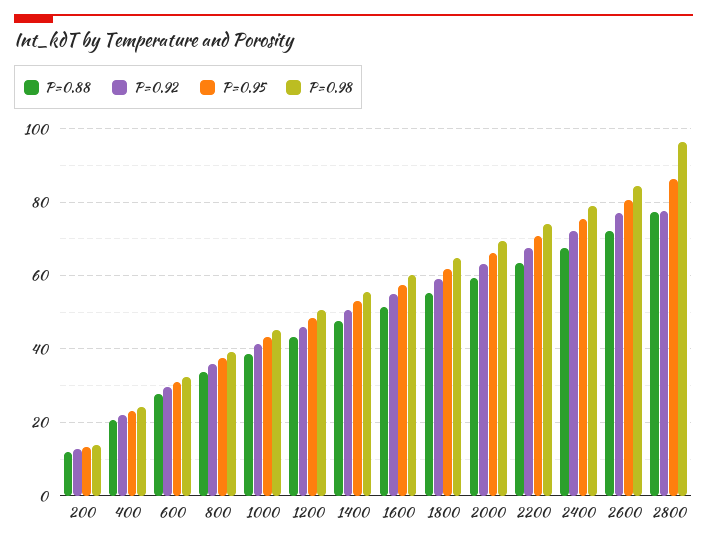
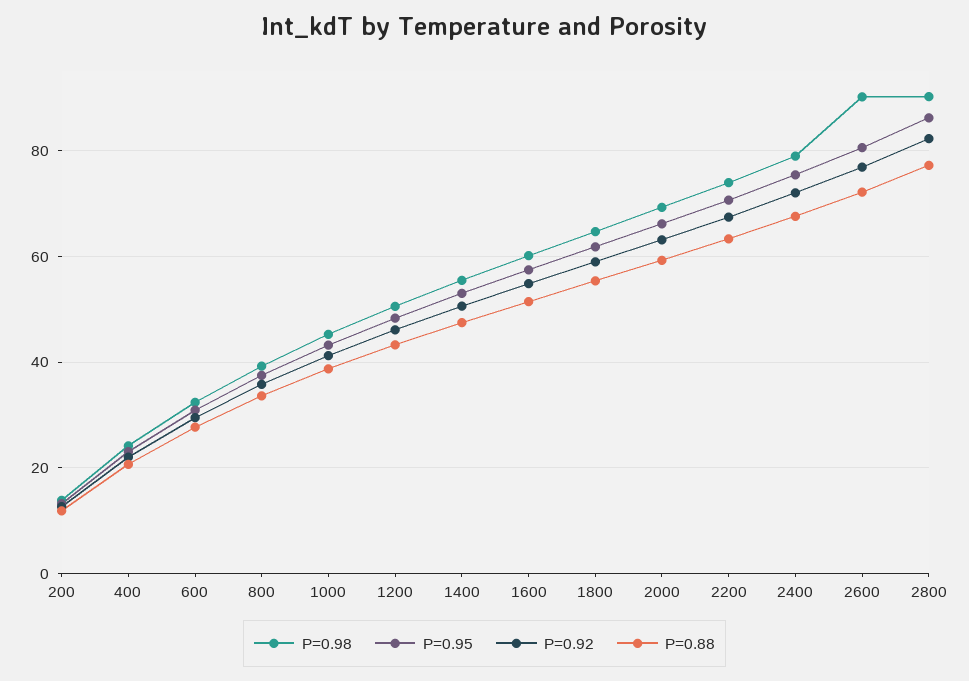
  {
    "P=0.88": {
      "200": 12,
      "400": 20,
      "600": 28,
      "800": 34,
      "1000": 38,
      "1200": 44,
      "1400": 48,
      "1600": 52,
      "1800": 56,
      "2000": 60,
      "2200": 64,
      "2400": 68,
      "2600": 72,
      "2800": 78
    },
    "P=0.92": {
      "200": 12,
      "400": 22,
      "600": 30,
      "800": 36,
      "1000": 42,
      "1200": 46,
      "1400": 50,
      "1600": 54,
      "1800": 60,
      "2000": 64,
      "2200": 68,
      "2400": 72,
      "2600": 76,
-     "2800": 78
+     "2800": 82
    },
    "P=0.95": {
      "200": 14,
      "400": 24,
      "600": 30,
      "800": 38,
      "1000": 44,
      "1200": 48,
      "1400": 54,
      "1600": 58,
      "1800": 62,
      "2000": 66,
      "2200": 70,
      "2400": 76,
      "2600": 80,
      "2800": 86
    },
    "P=0.98": {
      "200": 14,
      "400": 24,
      "600": 32,
      "800": 40,
      "1000": 46,
      "1200": 50,
      "1400": 56,
      "1600": 60,
      "1800": 64,
      "2000": 70,
      "2200": 74,
      "2400": 80,
-     "2600": 84,
+     "2600": 90,
-     "2800": 96
+     "2800": 90
    }
  }

